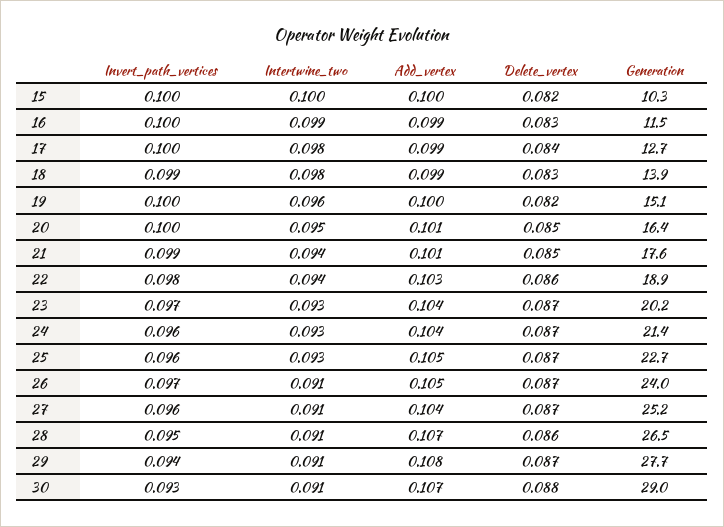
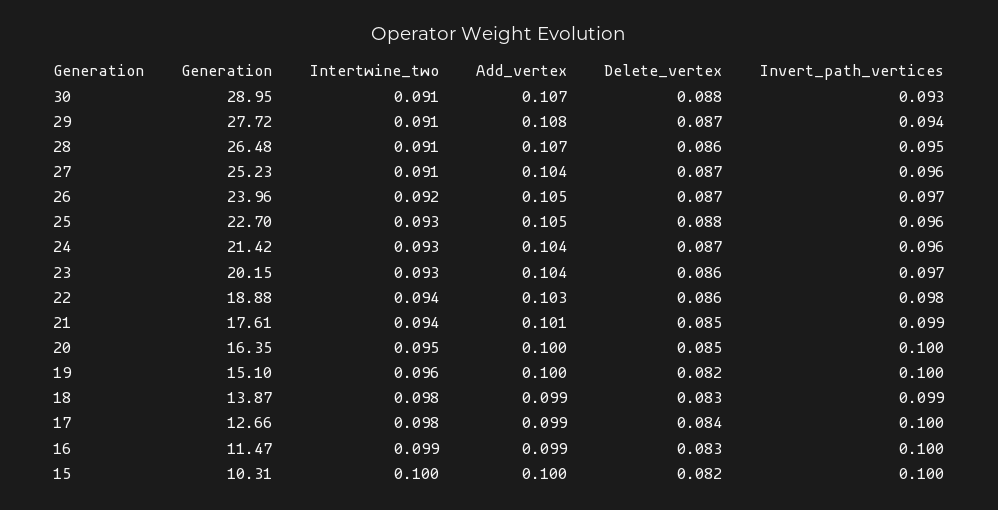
  {
    "Invert_path_vertices": {
      "15": 0.1,
      "16": 0.1,
      "17": 0.1,
      "18": 0.099,
      "19": 0.1,
      "20": 0.1,
      "21": 0.099,
      "22": 0.098,
      "23": 0.097,
      "24": 0.096,
      "25": 0.096,
      "26": 0.097,
      "27": 0.096,
      "28": 0.095,
      "29": 0.094,
      "30": 0.093
    },
    "Intertwine_two": {
      "15": 0.1,
      "16": 0.099,
      "17": 0.098,
      "18": 0.098,
      "19": 0.096,
      "20": 0.095,
      "21": 0.094,
      "22": 0.094,
      "23": 0.093,
      "24": 0.093,
      "25": 0.093,
-     "26": 0.091,
+     "26": 0.092,
      "27": 0.091,
      "28": 0.091,
      "29": 0.091,
      "30": 0.091
    },
    "Add_vertex": {
      "15": 0.1,
      "16": 0.099,
      "17": 0.099,
      "18": 0.099,
      "19": 0.1,
-     "20": 0.101,
+     "20": 0.1,
      "21": 0.101,
      "22": 0.103,
      "23": 0.104,
      "24": 0.104,
      "25": 0.105,
      "26": 0.105,
      "27": 0.104,
      "28": 0.107,
      "29": 0.108,
      "30": 0.107
    },
    "Delete_vertex": {
      "15": 0.082,
      "16": 0.083,
      "17": 0.084,
      "18": 0.083,
      "19": 0.082,
      "20": 0.085,
      "21": 0.085,
      "22": 0.086,
-     "23": 0.087,
+     "23": 0.086,
      "24": 0.087,
-     "25": 0.087,
+     "25": 0.088,
      "26": 0.087,
      "27": 0.087,
      "28": 0.086,
      "29": 0.087,
      "30": 0.088
    },
    "Generation": {
      "15": 10.31,
      "16": 11.47,
      "17": 12.66,
      "18": 13.87,
      "19": 15.1,
      "20": 16.35,
      "21": 17.61,
      "22": 18.88,
      "23": 20.15,
      "24": 21.42,
      "25": 22.7,
      "26": 23.96,
      "27": 25.23,
      "28": 26.48,
      "29": 27.72,
      "30": 28.95
    }
  }

